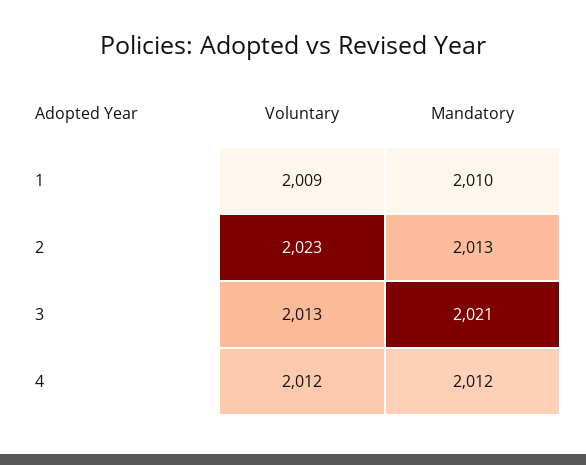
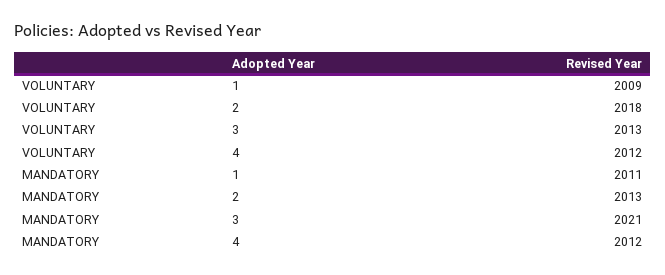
  {
    "Voluntary": {
      "1": 2009,
-     "2": 2023,
+     "2": 2018,
      "3": 2013,
      "4": 2012
    },
    "Mandatory": {
-     "1": 2010,
+     "1": 2011,
      "2": 2013,
      "3": 2021,
      "4": 2012
    }
  }

